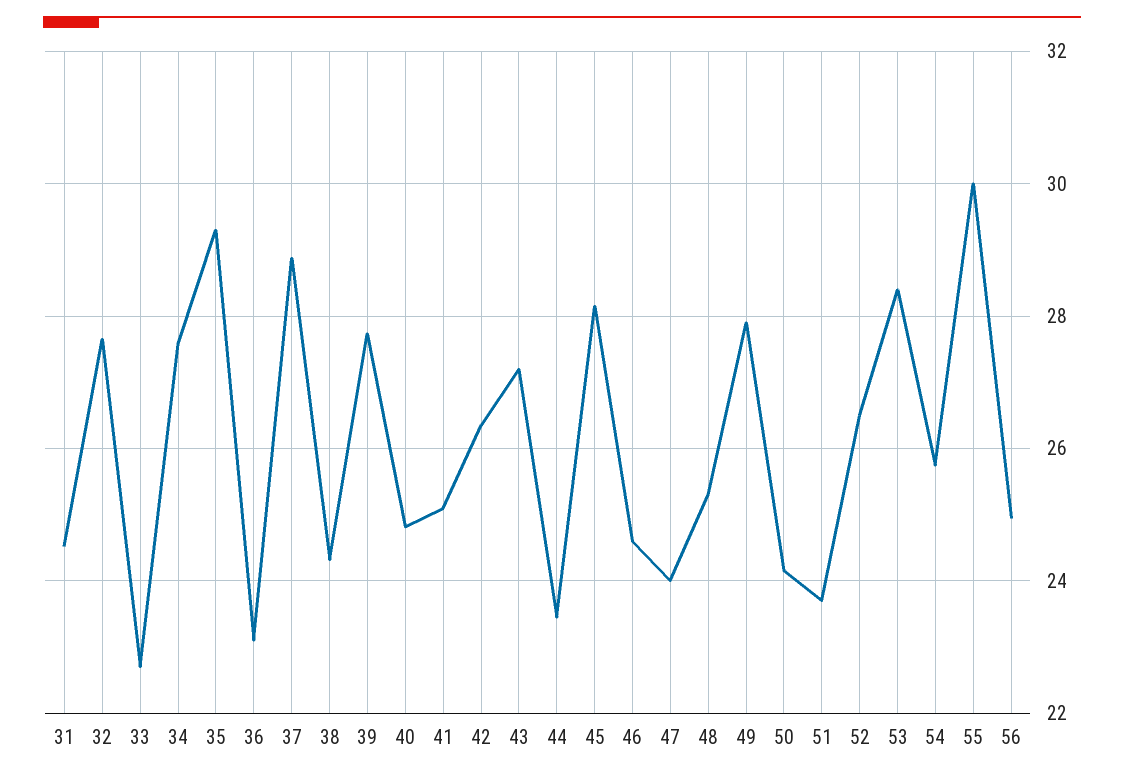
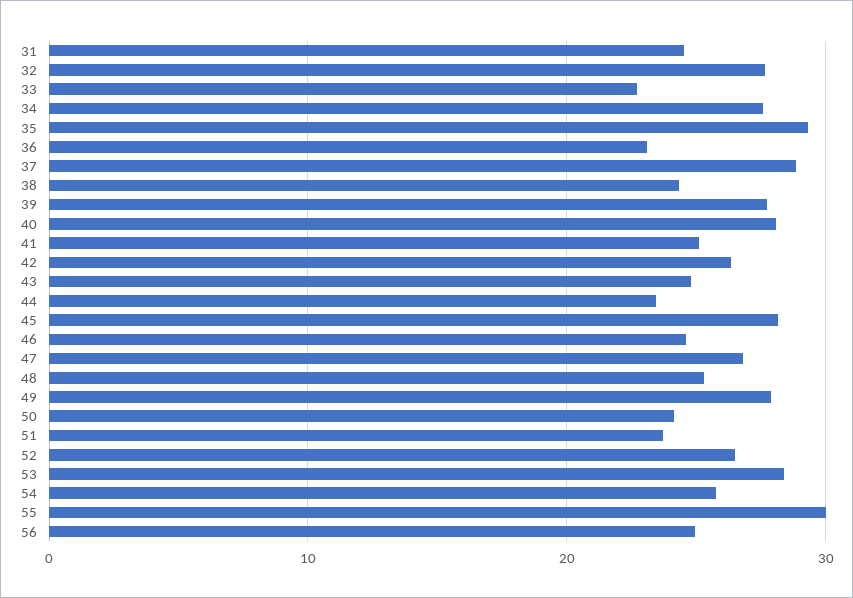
  {
    "31": 24.6,
    "32": 27.6,
    "33": 22.8,
    "34": 27.6,
    "35": 29.4,
    "36": 23.2,
    "37": 28.8,
    "38": 24.4,
    "39": 27.8,
-   "40": 24.8,
+   "40": 28,
    "41": 25.2,
    "42": 26.4,
-   "43": 27.2,
+   "43": 25,
    "44": 23.4,
    "45": 28.2,
    "46": 24.6,
-   "47": 24,
+   "47": 27,
    "48": 25.4,
    "49": 28,
    "50": 24.2,
    "51": 23.8,
    "52": 26.6,
    "53": 28.4,
    "54": 25.8,
    "55": 30,
    "56": 25
  }

